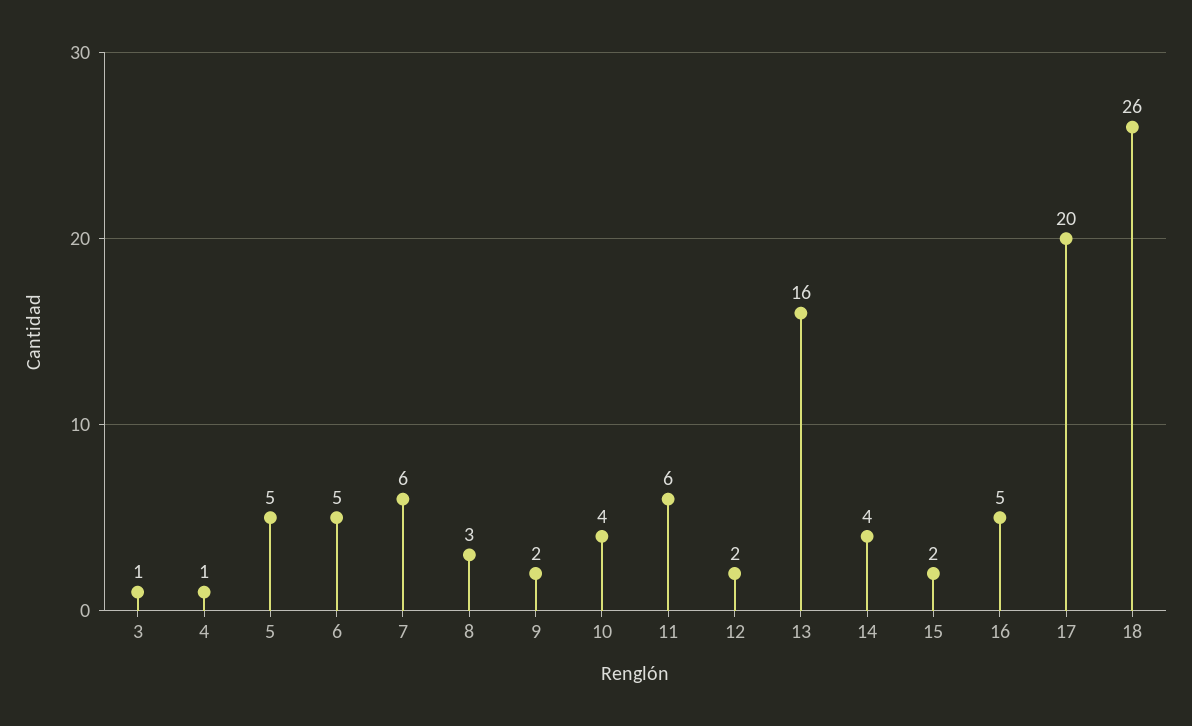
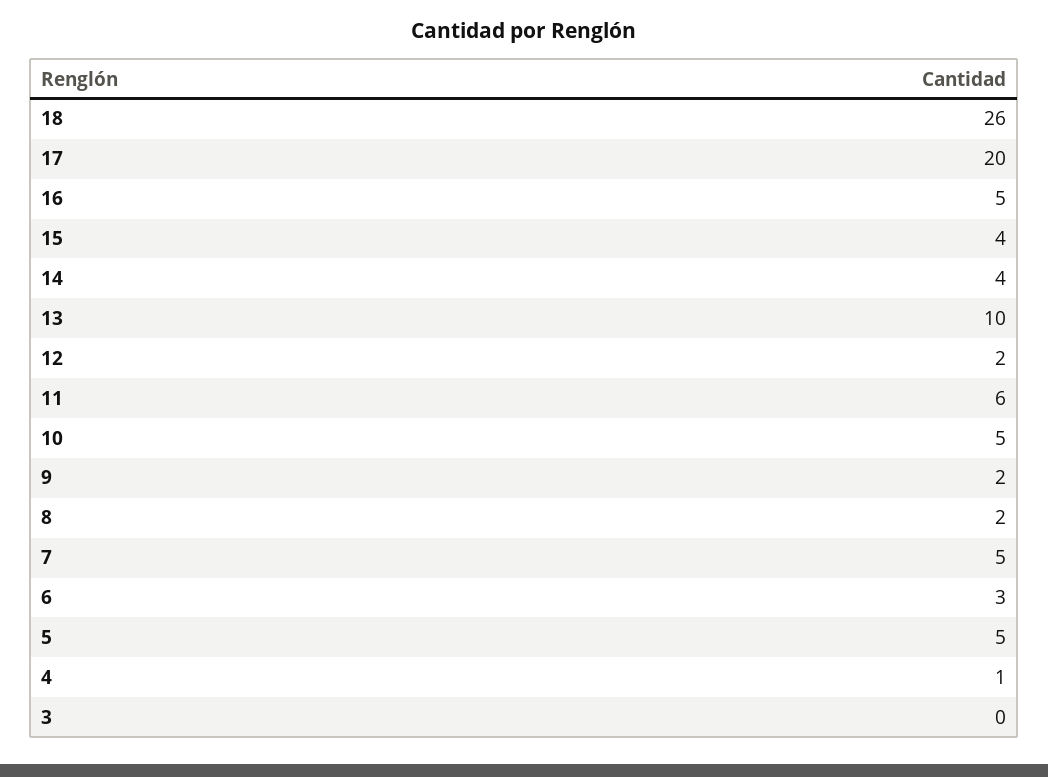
  {
-   "3": 1,
+   "3": 0,
    "4": 1,
    "5": 5,
-   "6": 5,
+   "6": 3,
-   "7": 6,
+   "7": 5,
-   "8": 3,
+   "8": 2,
    "9": 2,
-   "10": 4,
+   "10": 5,
    "11": 6,
    "12": 2,
-   "13": 16,
+   "13": 10,
    "14": 4,
-   "15": 2,
+   "15": 4,
    "16": 5,
    "17": 20,
    "18": 26
  }

